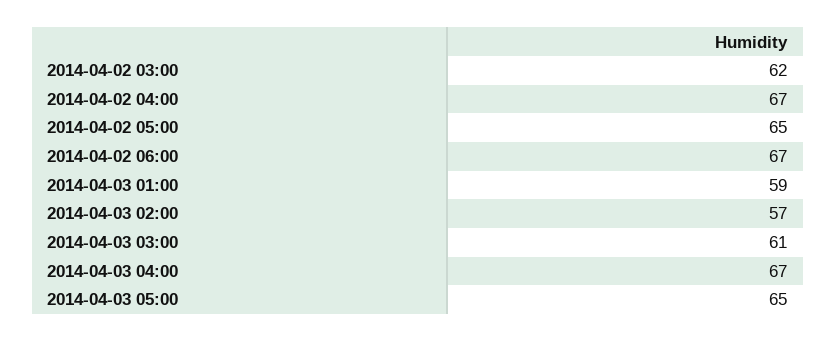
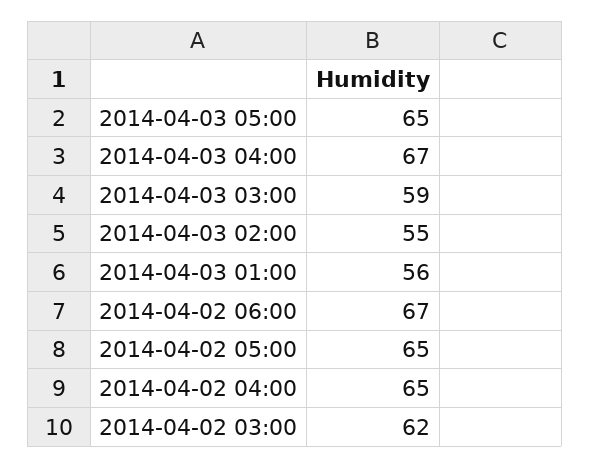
  {
    "2014-04-02 03:00": 62,
-   "2014-04-02 04:00": 67,
+   "2014-04-02 04:00": 65,
    "2014-04-02 05:00": 65,
    "2014-04-02 06:00": 67,
-   "2014-04-03 01:00": 59,
+   "2014-04-03 01:00": 56,
-   "2014-04-03 02:00": 57,
+   "2014-04-03 02:00": 55,
-   "2014-04-03 03:00": 61,
+   "2014-04-03 03:00": 59,
    "2014-04-03 04:00": 67,
    "2014-04-03 05:00": 65
  }

